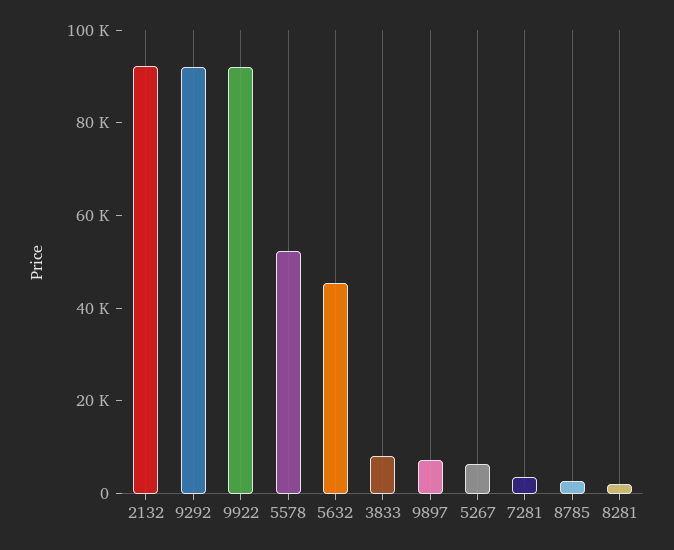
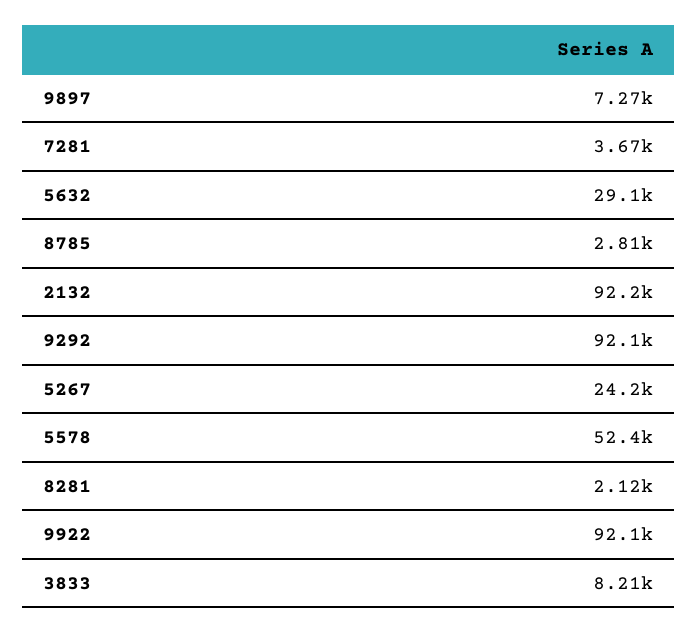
  {
    "2132": 92200,
    "9292": 92100,
    "9922": 92100,
    "5578": 52400,
-   "5632": 45000,
+   "5632": 29100,
    "3833": 8210,
    "9897": 7270,
-   "5267": 5000,
+   "5267": 24200,
    "7281": 3670,
    "8785": 2810,
    "8281": 2120
  }

